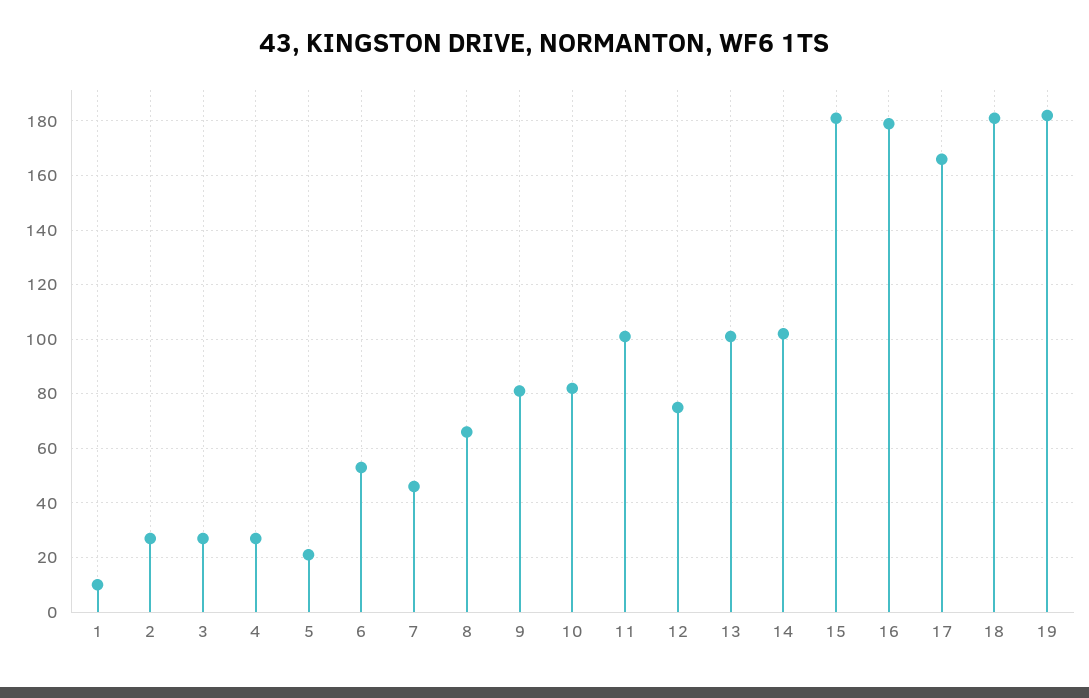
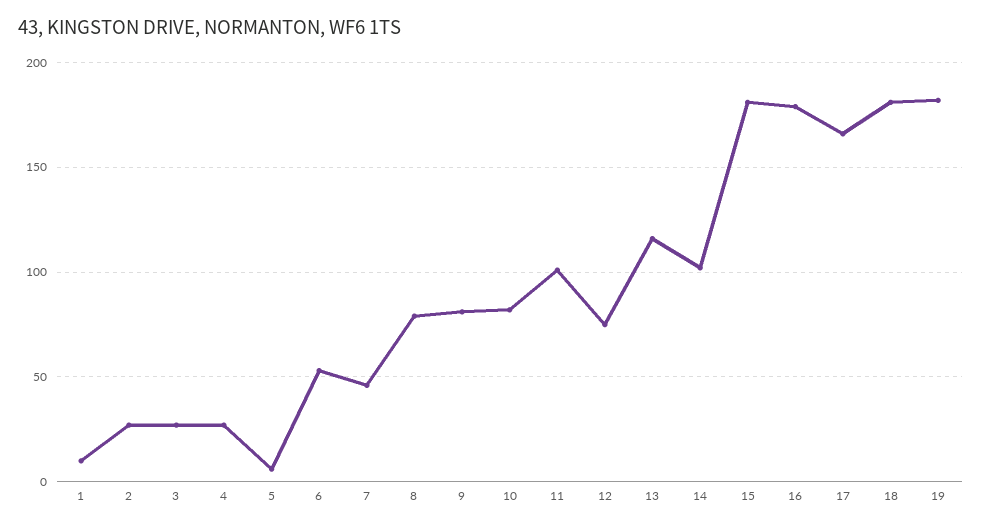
  {
    "1": 10,
    "2": 25,
    "3": 25,
    "4": 25,
-   "5": 20,
+   "5": 5,
    "6": 55,
    "7": 45,
-   "8": 65,
+   "8": 80,
    "9": 80,
    "10": 80,
    "11": 100,
    "12": 75,
-   "13": 100,
+   "13": 115,
    "14": 100,
    "15": 180,
    "16": 180,
    "17": 165,
    "18": 180,
    "19": 180
  }

